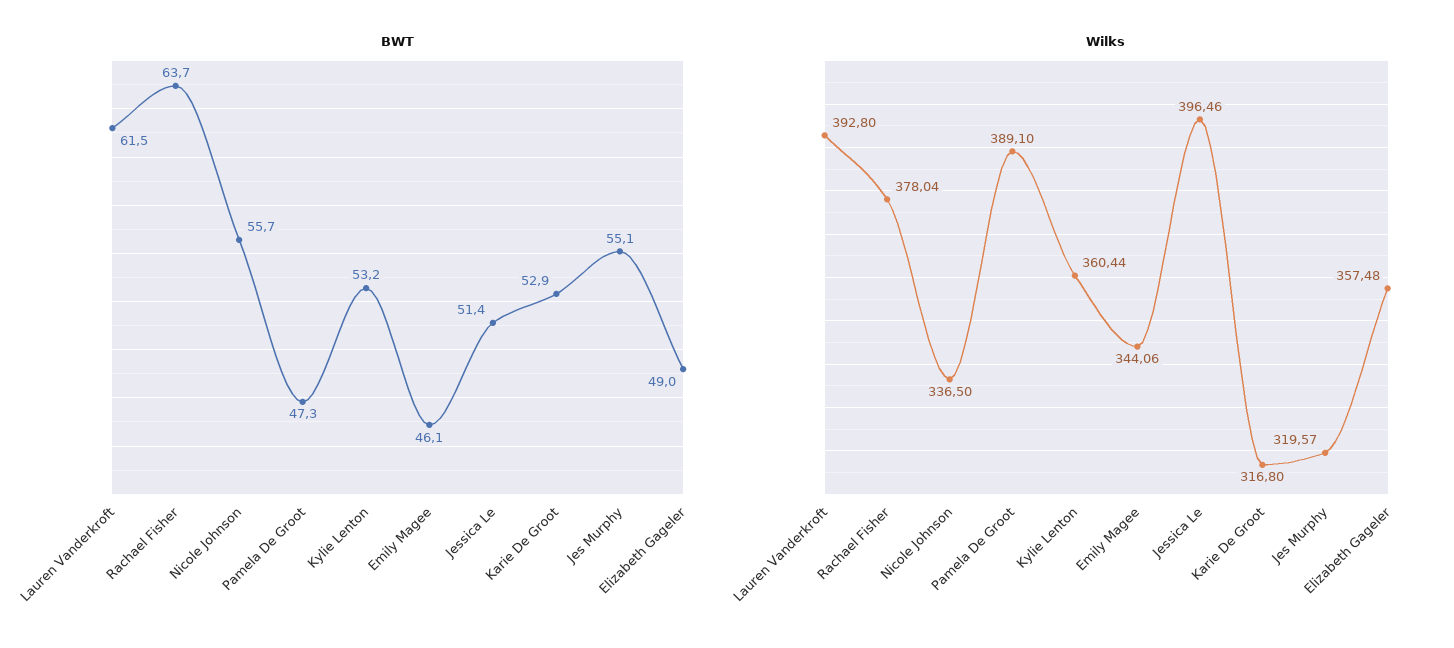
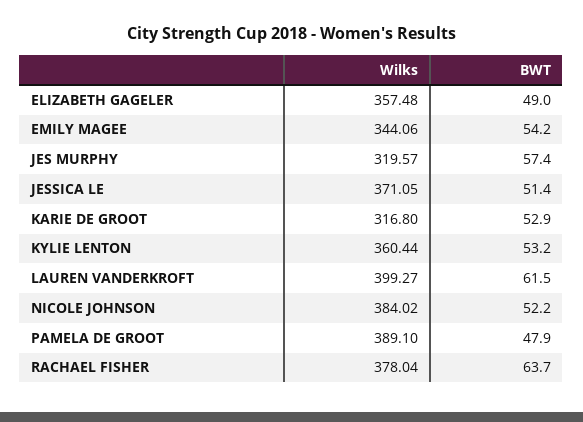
  {
    "BWT": {
      "Lauren Vanderkroft": 61.5,
      "Rachael Fisher": 63.7,
-     "Nicole Johnson": 55.7,
+     "Nicole Johnson": 52.2,
-     "Pamela De Groot": 47.3,
+     "Pamela De Groot": 47.9,
      "Kylie Lenton": 53.2,
-     "Emily Magee": 46.1,
+     "Emily Magee": 54.2,
      "Jessica Le": 51.4,
      "Karie De Groot": 52.9,
-     "Jes Murphy": 55.1,
+     "Jes Murphy": 57.4,
      "Elizabeth Gageler": 49
    },
    "Wilks": {
-     "Lauren Vanderkroft": 392.8,
+     "Lauren Vanderkroft": 399.27,
      "Rachael Fisher": 378.04,
-     "Nicole Johnson": 336.5,
+     "Nicole Johnson": 384.02,
      "Pamela De Groot": 389.1,
      "Kylie Lenton": 360.44,
      "Emily Magee": 344.06,
-     "Jessica Le": 396.46,
+     "Jessica Le": 371.05,
      "Karie De Groot": 316.8,
      "Jes Murphy": 319.57,
      "Elizabeth Gageler": 357.48
    }
  }

